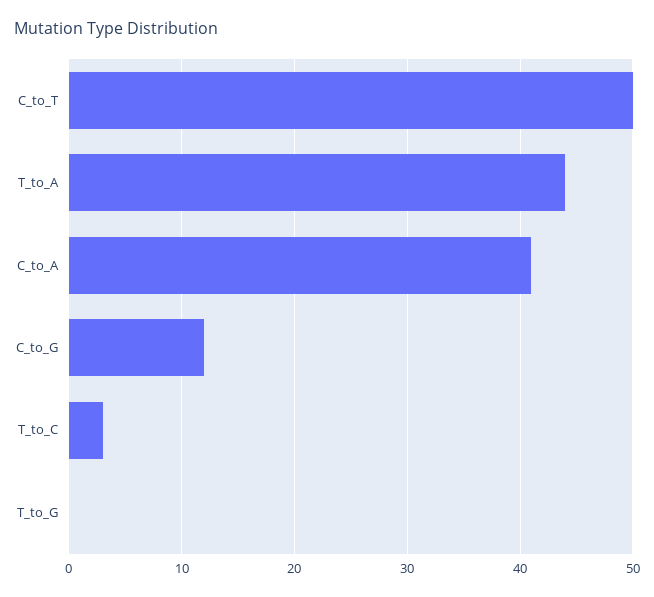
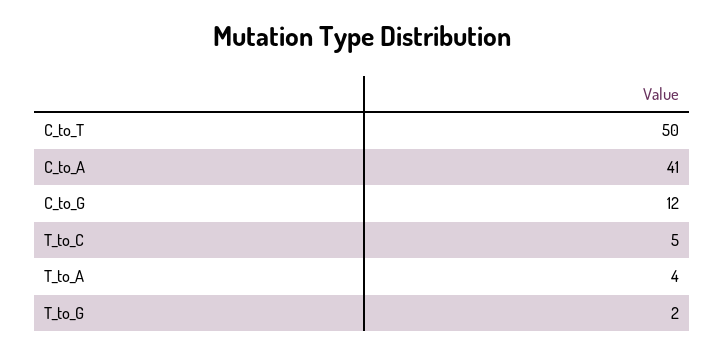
  {
    "C_to_T": 50,
-   "T_to_A": 44,
+   "T_to_A": 4,
    "C_to_A": 41,
    "C_to_G": 12,
-   "T_to_C": 3,
+   "T_to_C": 5,
-   "T_to_G": 0
+   "T_to_G": 2
  }

